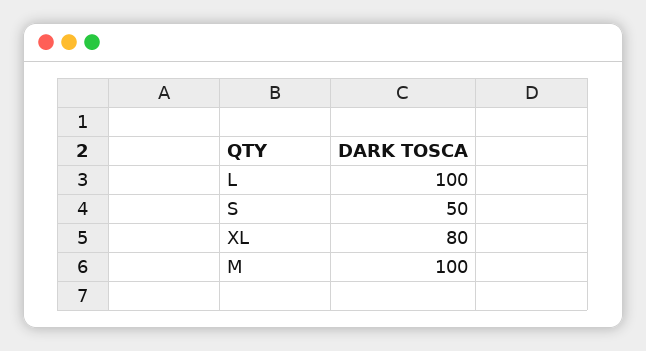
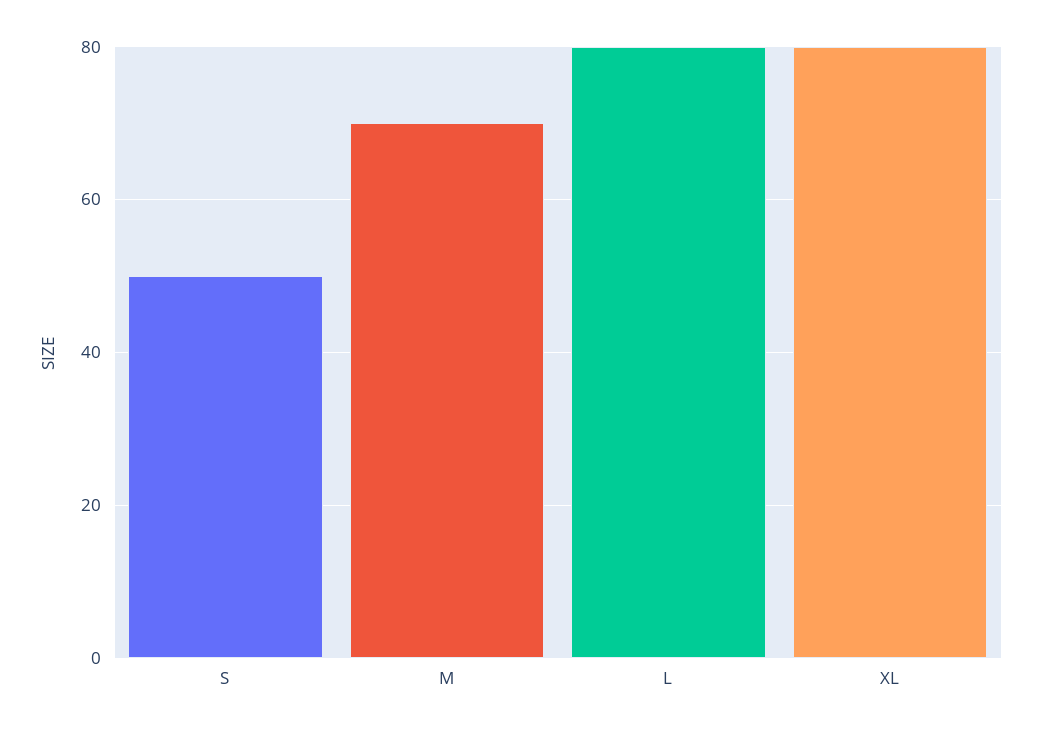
  {
-   "L": 100,
+   "L": 80,
    "S": 50,
    "XL": 80,
-   "M": 100
+   "M": 70
  }

